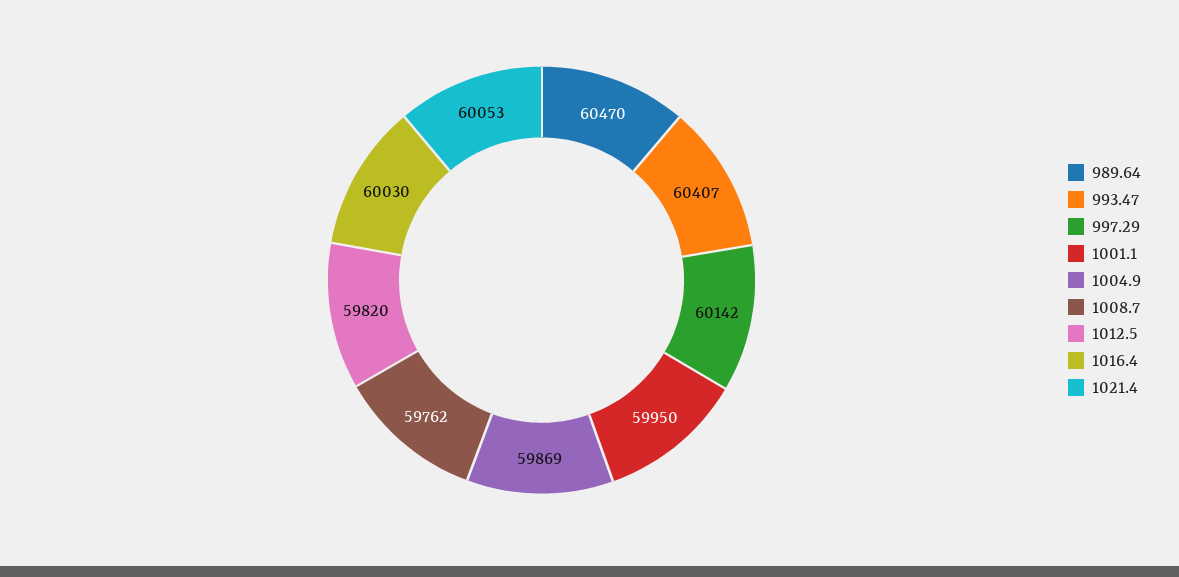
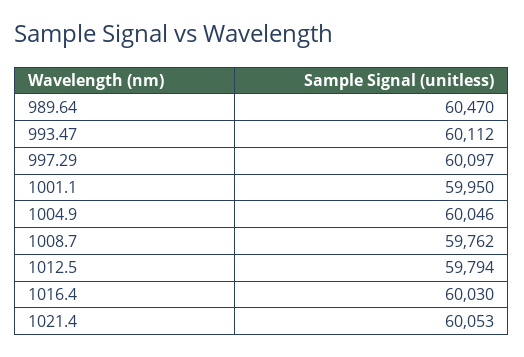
  {
    "989.64": 60470,
-   "993.47": 60407,
+   "993.47": 60112,
-   "997.29": 60142,
+   "997.29": 60097,
    "1001.1": 59950,
-   "1004.9": 59869,
+   "1004.9": 60046,
    "1008.7": 59762,
-   "1012.5": 59820,
+   "1012.5": 59794,
    "1016.4": 60030,
    "1021.4": 60053
  }

